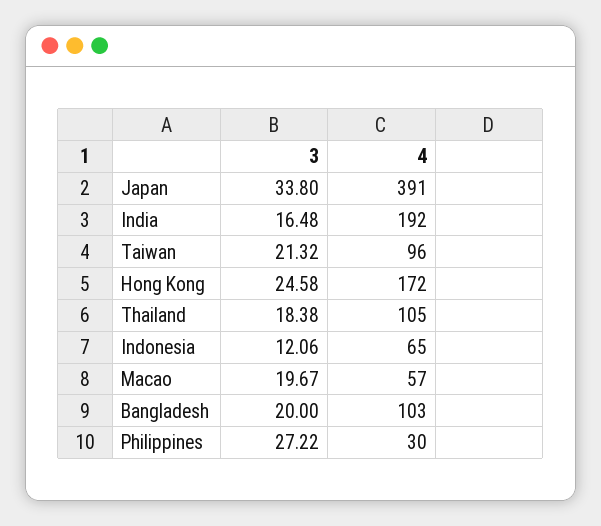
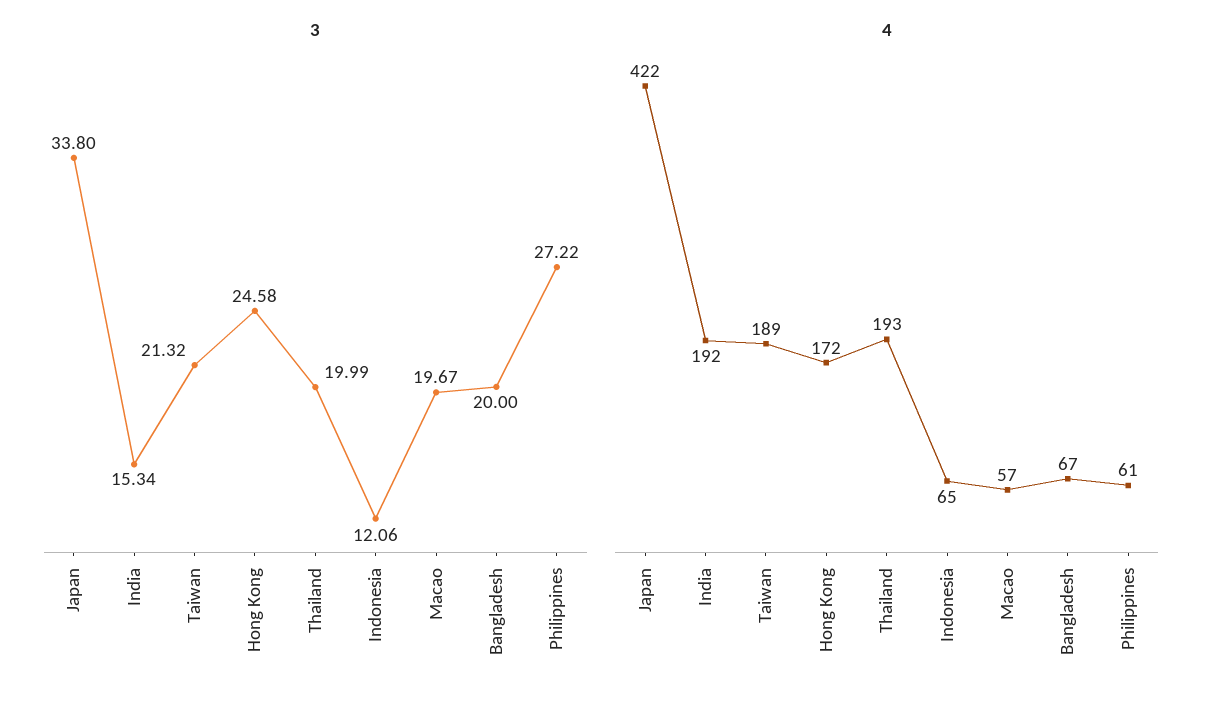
  {
    "3": {
      "Japan": 33.8,
-     "India": 16.48,
+     "India": 15.34,
      "Taiwan": 21.32,
      "Hong Kong": 24.58,
-     "Thailand": 18.38,
+     "Thailand": 19.99,
      "Indonesia": 12.06,
      "Macao": 19.67,
      "Bangladesh": 20,
      "Philippines": 27.22
    },
    "4": {
-     "Japan": 391,
+     "Japan": 422,
      "India": 192,
-     "Taiwan": 96,
+     "Taiwan": 189,
      "Hong Kong": 172,
-     "Thailand": 105,
+     "Thailand": 193,
      "Indonesia": 65,
      "Macao": 57,
-     "Bangladesh": 103,
+     "Bangladesh": 67,
-     "Philippines": 30
+     "Philippines": 61
    }
  }

